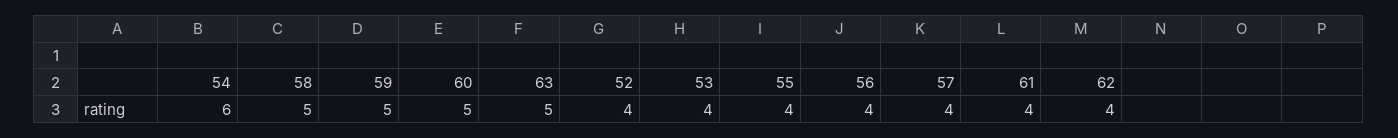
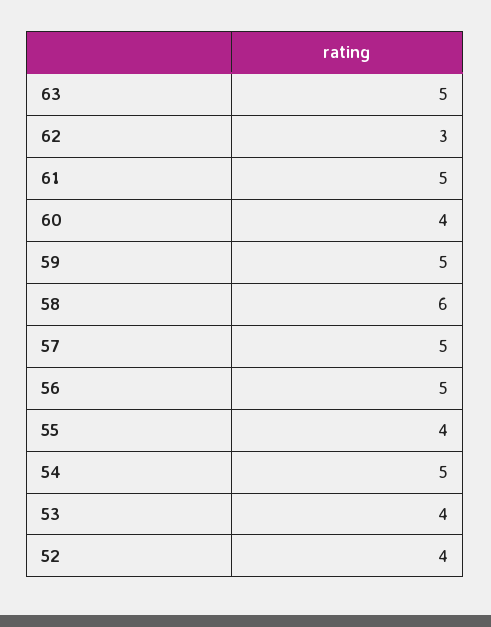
  {
-   "54": 6,
+   "54": 5,
-   "58": 5,
+   "58": 6,
    "59": 5,
-   "60": 5,
+   "60": 4,
    "63": 5,
    "52": 4,
    "53": 4,
    "55": 4,
-   "56": 4,
+   "56": 5,
-   "57": 4,
+   "57": 5,
-   "61": 4,
+   "61": 5,
-   "62": 4
+   "62": 3
  }

